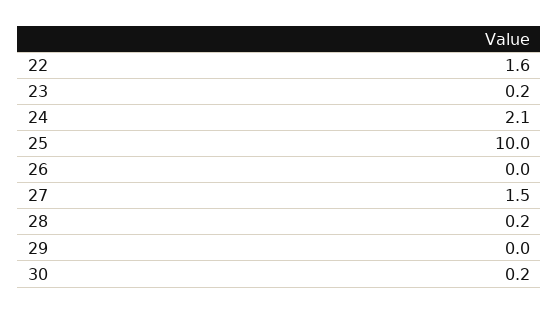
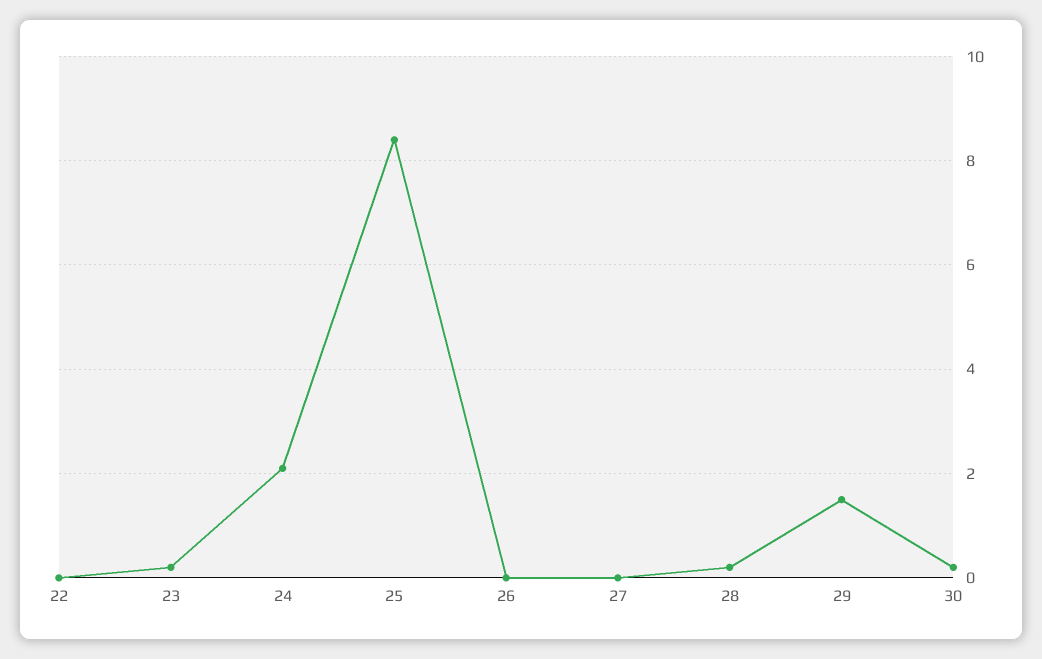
  {
-   "22": 1.6,
+   "22": 0,
    "23": 0.2,
    "24": 2.1,
-   "25": 10,
+   "25": 8.5,
    "26": 0,
-   "27": 1.5,
+   "27": 0,
    "28": 0.2,
-   "29": 0,
+   "29": 1.5,
    "30": 0.2
  }

